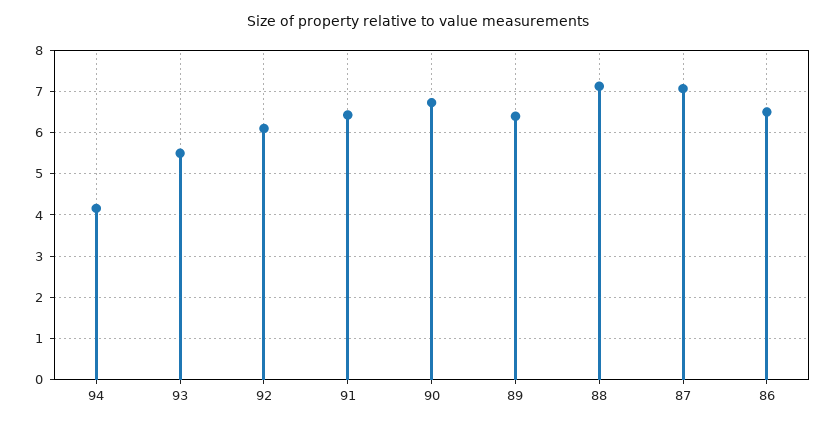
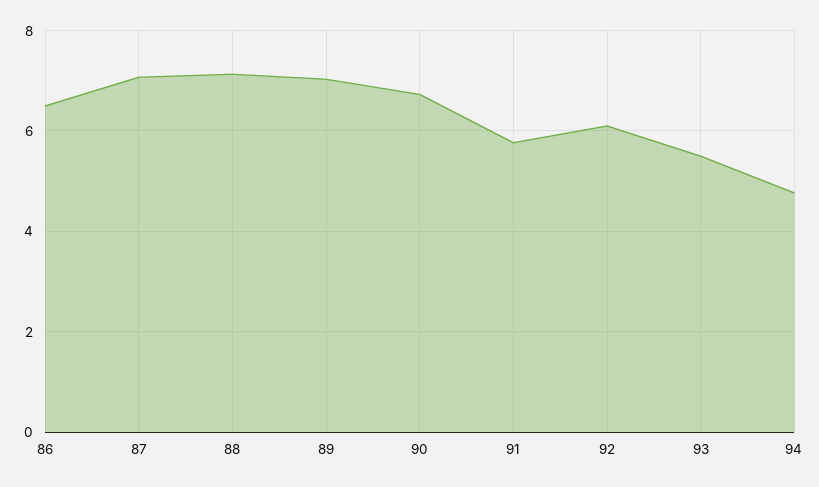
  {
-   "94": 4.2,
+   "94": 4.8,
    "93": 5.6,
    "92": 6.2,
-   "91": 6.4,
+   "91": 5.8,
    "90": 6.8,
-   "89": 6.4,
+   "89": 7,
    "88": 7.2,
    "87": 7,
    "86": 6.6
  }

